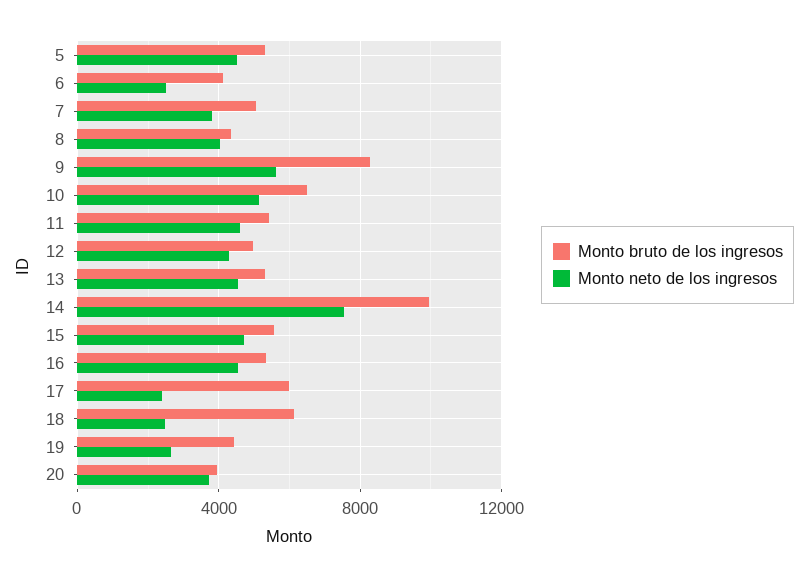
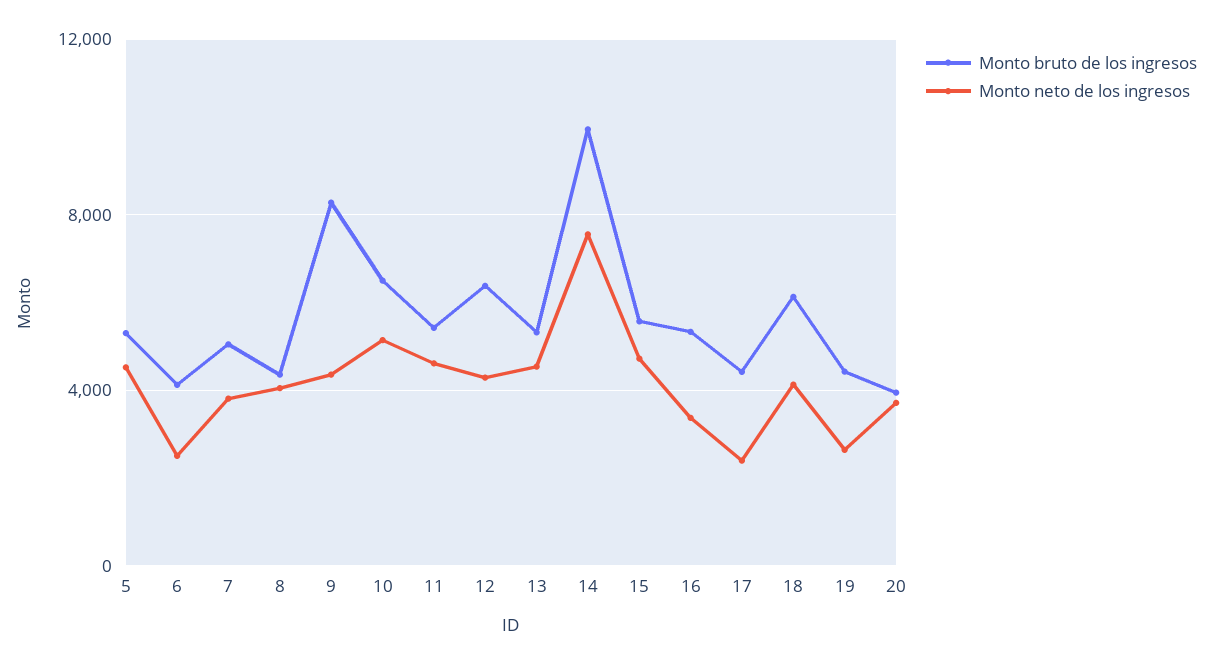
  {
    "Monto bruto de los ingresos": {
      "5": 5500,
      "6": 4000,
      "7": 5000,
      "8": 4500,
      "9": 8500,
      "10": 6500,
      "11": 5500,
-     "12": 5000,
+     "12": 6500,
      "13": 5500,
      "14": 10000,
      "15": 5500,
      "16": 5500,
-     "17": 6000,
+     "17": 4500,
      "18": 6000,
      "19": 4500,
      "20": 4000
    },
    "Monto neto de los ingresos": {
      "5": 4500,
      "6": 2500,
      "7": 4000,
      "8": 4000,
-     "9": 5500,
+     "9": 4500,
      "10": 5000,
      "11": 4500,
      "12": 4500,
      "13": 4500,
      "14": 7500,
      "15": 4500,
-     "16": 4500,
+     "16": 3500,
      "17": 2500,
-     "18": 2500,
+     "18": 4000,
      "19": 2500,
      "20": 3500
    }
  }

